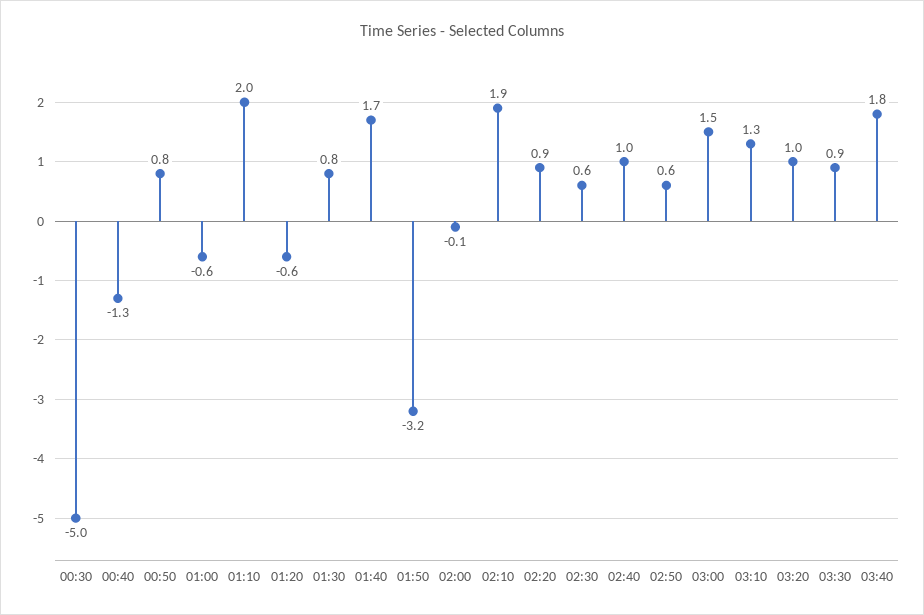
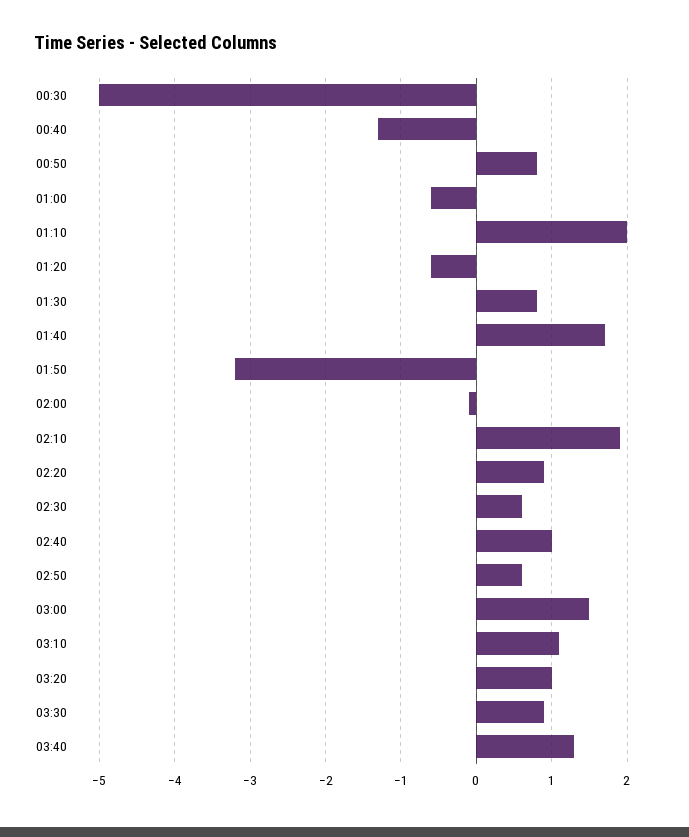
  {
    "00:30": -5,
    "00:40": -1.3,
    "00:50": 0.8,
    "01:00": -0.6,
    "01:10": 2,
    "01:20": -0.6,
    "01:30": 0.8,
    "01:40": 1.7,
    "01:50": -3.2,
    "02:00": -0.1,
    "02:10": 1.9,
    "02:20": 0.9,
    "02:30": 0.6,
    "02:40": 1,
    "02:50": 0.6,
    "03:00": 1.5,
-   "03:10": 1.3,
+   "03:10": 1.1,
    "03:20": 1,
    "03:30": 0.9,
-   "03:40": 1.8
+   "03:40": 1.3
  }

